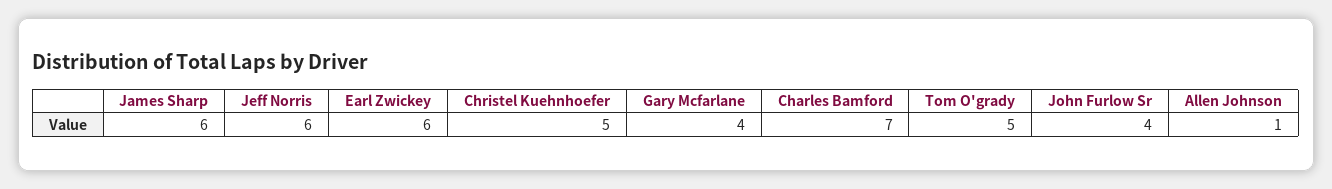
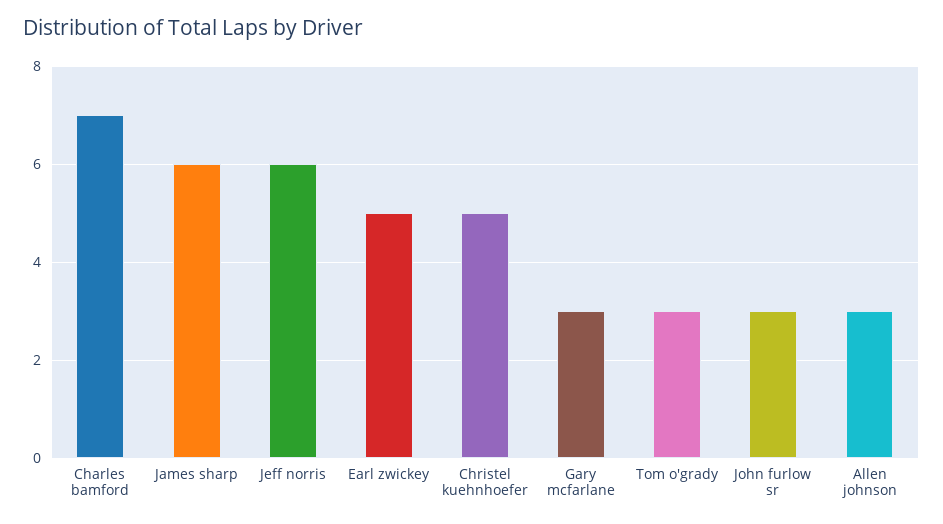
  {
    "James Sharp": 6,
    "Jeff Norris": 6,
-   "Earl Zwickey": 6,
+   "Earl Zwickey": 5,
    "Christel Kuehnhoefer": 5,
-   "Gary Mcfarlane": 4,
+   "Gary Mcfarlane": 3,
    "Charles Bamford": 7,
-   "Tom O'grady": 5,
+   "Tom O'grady": 3,
-   "John Furlow Sr": 4,
+   "John Furlow Sr": 3,
-   "Allen Johnson": 1
+   "Allen Johnson": 3
  }

